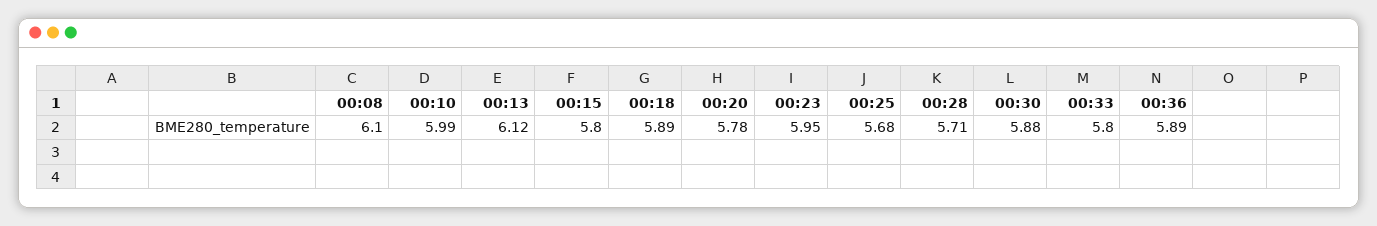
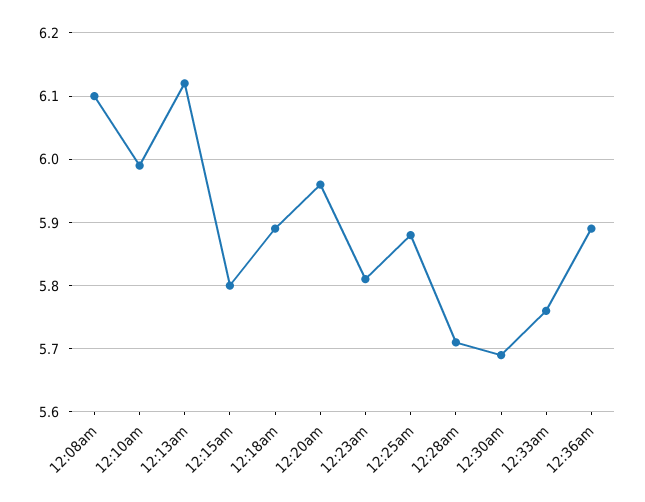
  {
    "00:08": 6.1,
    "00:10": 5.99,
    "00:13": 6.12,
    "00:15": 5.8,
    "00:18": 5.89,
-   "00:20": 5.78,
+   "00:20": 5.96,
-   "00:23": 5.95,
+   "00:23": 5.81,
-   "00:25": 5.68,
+   "00:25": 5.88,
    "00:28": 5.71,
-   "00:30": 5.88,
+   "00:30": 5.69,
-   "00:33": 5.8,
+   "00:33": 5.76,
    "00:36": 5.89
  }

